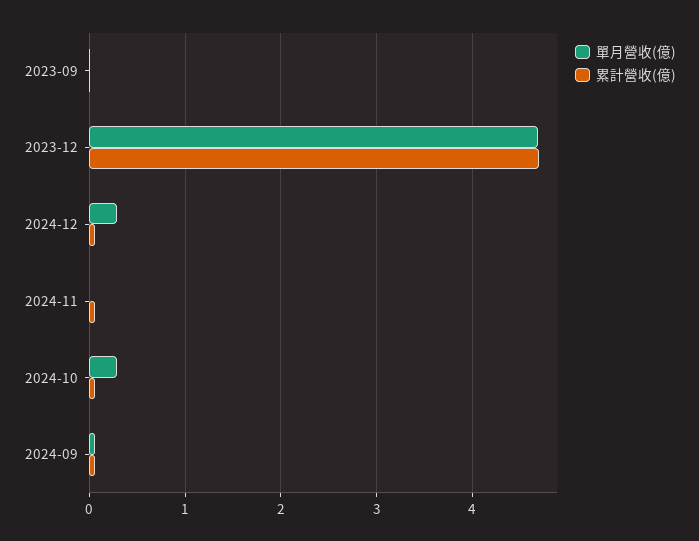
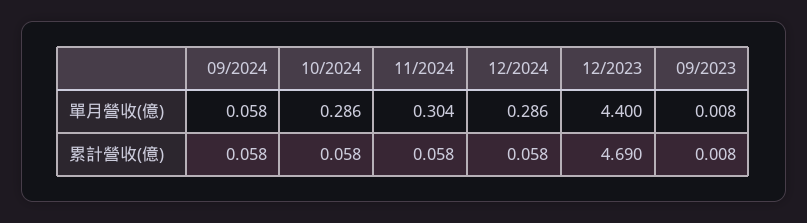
  {
    "單月營收(億)": {
      "2023-09": 0.008,
-     "2023-12": 4.7,
+     "2023-12": 4.4,
      "2024-12": 0.286,
-     "2024-11": 0,
+     "2024-11": 0.304,
      "2024-10": 0.286,
      "2024-09": 0.058
    },
    "累計營收(億)": {
      "2023-09": 0.008,
      "2023-12": 4.69,
      "2024-12": 0.058,
      "2024-11": 0.058,
      "2024-10": 0.058,
      "2024-09": 0.058
    }
  }

